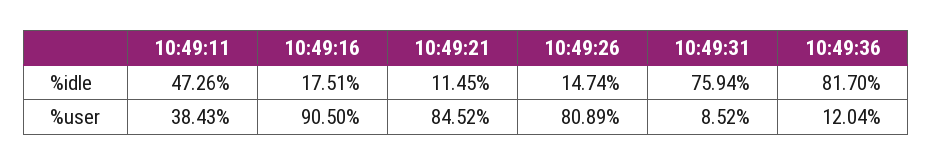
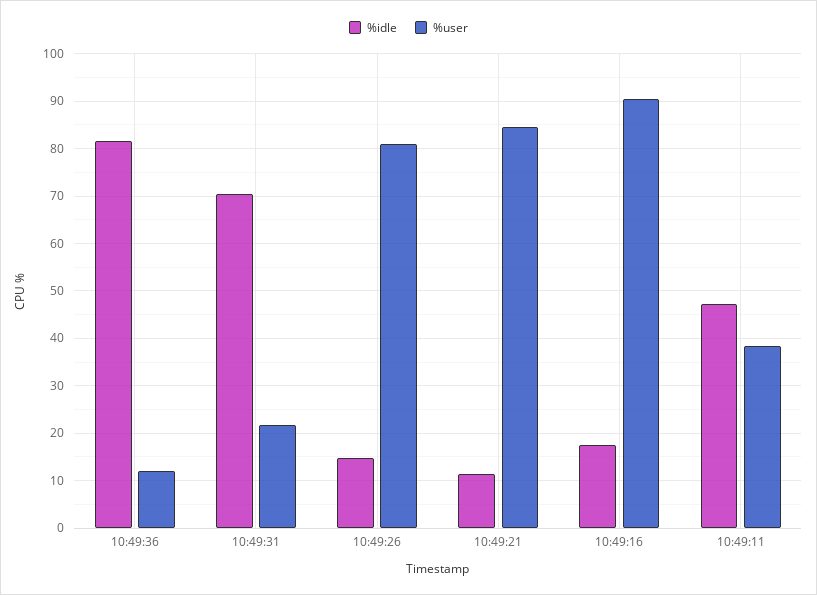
  {
    "%idle": {
      "10:49:11": 47.26,
      "10:49:16": 17.51,
      "10:49:21": 11.45,
      "10:49:26": 14.74,
-     "10:49:31": 75.94,
+     "10:49:31": 70,
      "10:49:36": 81.7
    },
    "%user": {
      "10:49:11": 38.43,
      "10:49:16": 90.5,
      "10:49:21": 84.52,
      "10:49:26": 80.89,
-     "10:49:31": 8.52,
+     "10:49:31": 22,
      "10:49:36": 12.04
    }
  }

